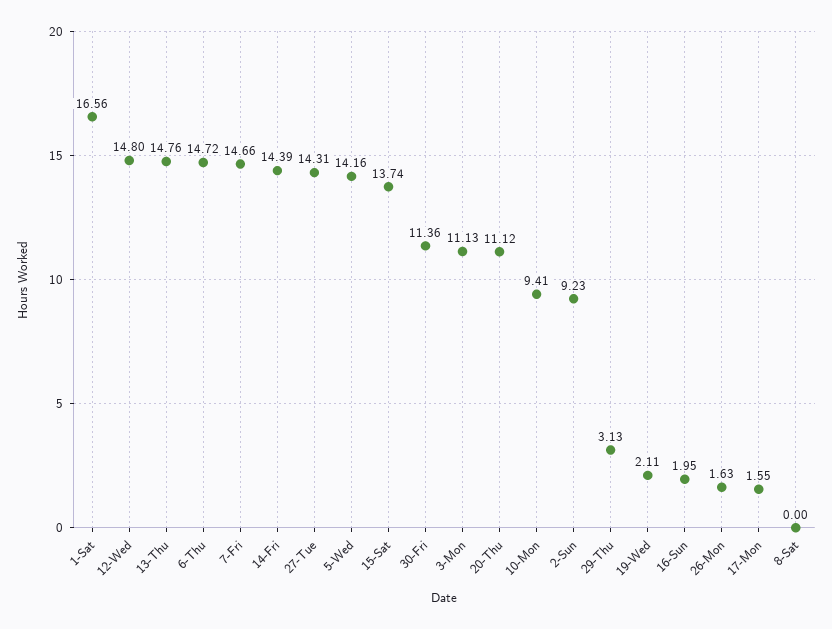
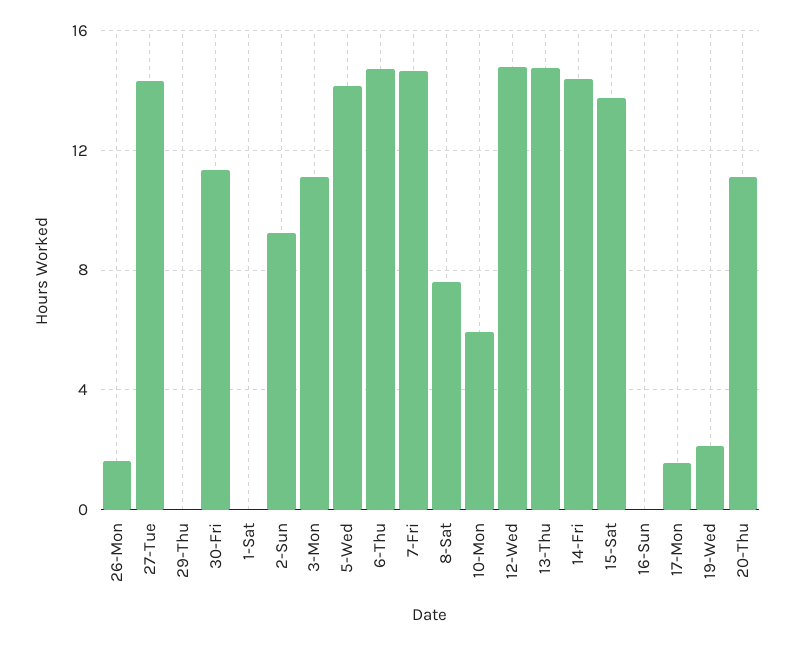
  {
-   "1-Sat": 16.56,
+   "1-Sat": 0,
    "12-Wed": 14.8,
    "13-Thu": 14.76,
    "6-Thu": 14.72,
    "7-Fri": 14.66,
    "14-Fri": 14.39,
    "27-Tue": 14.31,
    "5-Wed": 14.16,
    "15-Sat": 13.74,
    "30-Fri": 11.36,
    "3-Mon": 11.13,
    "20-Thu": 11.12,
-   "10-Mon": 9.41,
+   "10-Mon": 6,
    "2-Sun": 9.23,
-   "29-Thu": 3.13,
+   "29-Thu": 0,
    "19-Wed": 2.11,
-   "16-Sun": 1.95,
+   "16-Sun": 0,
    "26-Mon": 1.63,
    "17-Mon": 1.55,
-   "8-Sat": 0
+   "8-Sat": 7.5
  }

